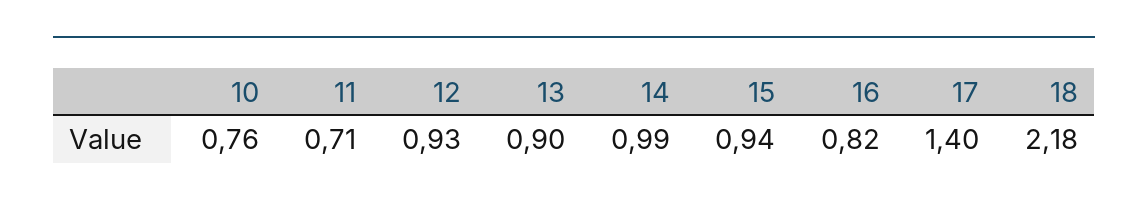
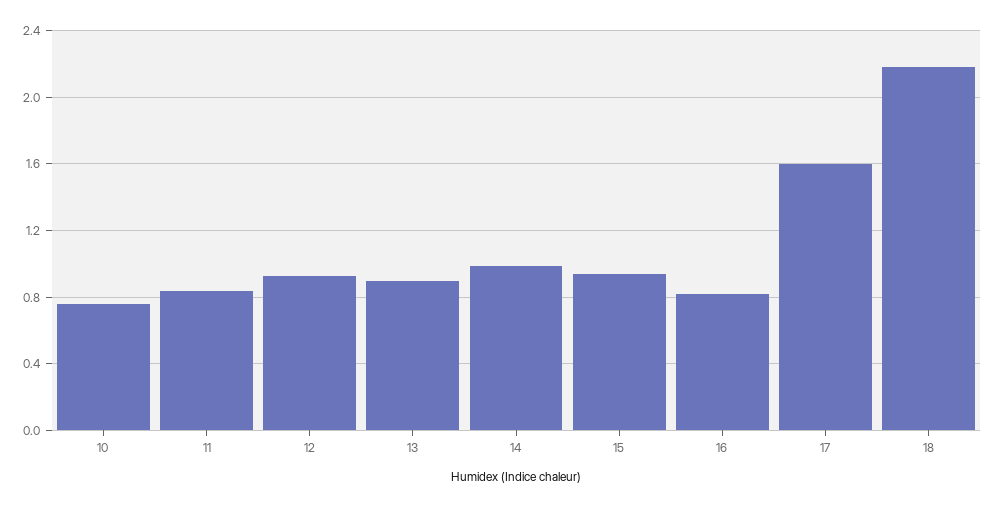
  {
    "10": 0.76,
-   "11": 0.71,
+   "11": 0.85,
    "12": 0.93,
    "13": 0.9,
    "14": 0.99,
    "15": 0.94,
    "16": 0.82,
-   "17": 1.4,
+   "17": 1.6,
    "18": 2.18
  }

